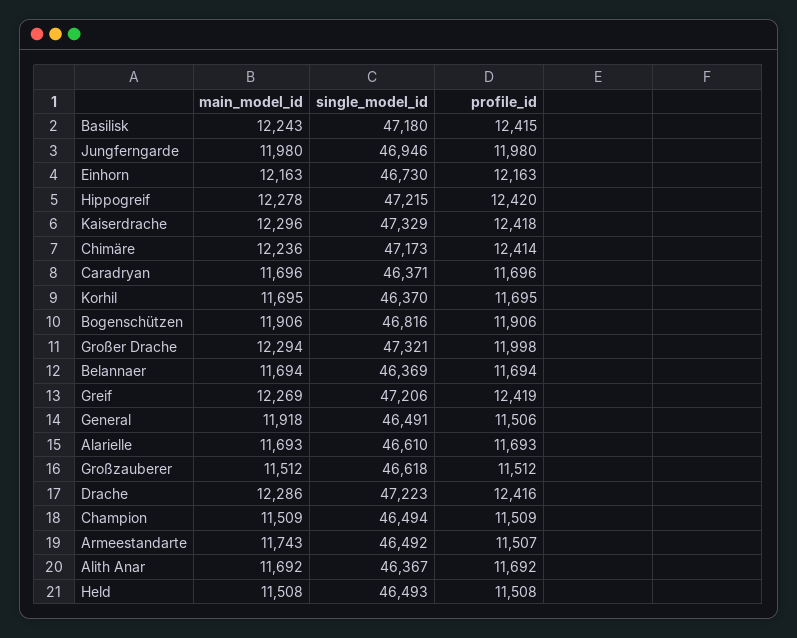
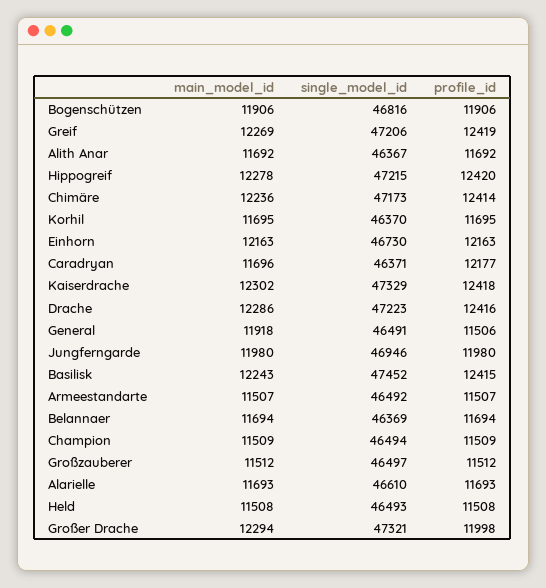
  {
    "main_model_id": {
      "Basilisk": 12243,
      "Jungferngarde": 11980,
      "Einhorn": 12163,
      "Hippogreif": 12278,
-     "Kaiserdrache": 12296,
+     "Kaiserdrache": 12302,
      "Chimäre": 12236,
      "Caradryan": 11696,
      "Korhil": 11695,
      "Bogenschützen": 11906,
      "Großer Drache": 12294,
      "Belannaer": 11694,
      "Greif": 12269,
      "General": 11918,
      "Alarielle": 11693,
      "Großzauberer": 11512,
      "Drache": 12286,
      "Champion": 11509,
-     "Armeestandarte": 11743,
+     "Armeestandarte": 11507,
      "Alith Anar": 11692,
      "Held": 11508
    },
    "single_model_id": {
-     "Basilisk": 47180,
+     "Basilisk": 47452,
      "Jungferngarde": 46946,
      "Einhorn": 46730,
      "Hippogreif": 47215,
      "Kaiserdrache": 47329,
      "Chimäre": 47173,
      "Caradryan": 46371,
      "Korhil": 46370,
      "Bogenschützen": 46816,
      "Großer Drache": 47321,
      "Belannaer": 46369,
      "Greif": 47206,
      "General": 46491,
      "Alarielle": 46610,
-     "Großzauberer": 46618,
+     "Großzauberer": 46497,
      "Drache": 47223,
      "Champion": 46494,
      "Armeestandarte": 46492,
      "Alith Anar": 46367,
      "Held": 46493
    },
    "profile_id": {
      "Basilisk": 12415,
      "Jungferngarde": 11980,
      "Einhorn": 12163,
      "Hippogreif": 12420,
      "Kaiserdrache": 12418,
      "Chimäre": 12414,
-     "Caradryan": 11696,
+     "Caradryan": 12177,
      "Korhil": 11695,
      "Bogenschützen": 11906,
      "Großer Drache": 11998,
      "Belannaer": 11694,
      "Greif": 12419,
      "General": 11506,
      "Alarielle": 11693,
      "Großzauberer": 11512,
      "Drache": 12416,
      "Champion": 11509,
      "Armeestandarte": 11507,
      "Alith Anar": 11692,
      "Held": 11508
    }
  }

